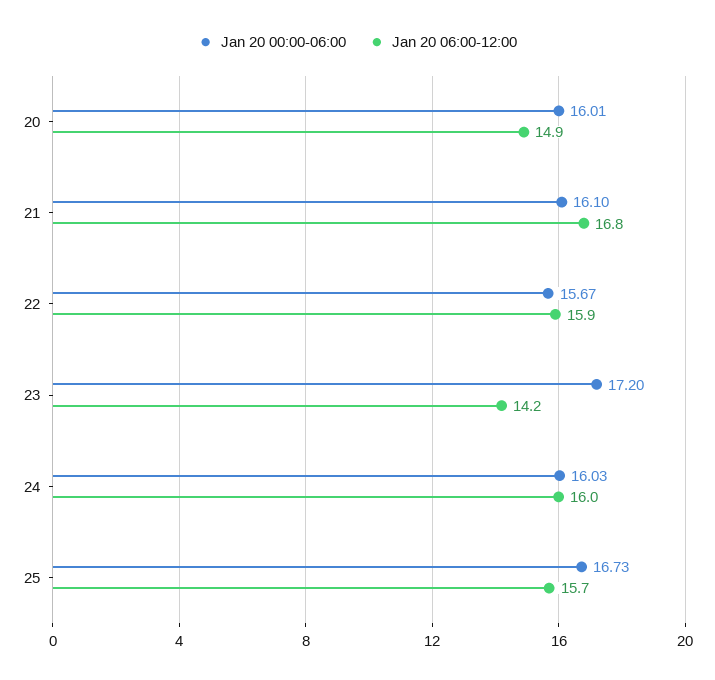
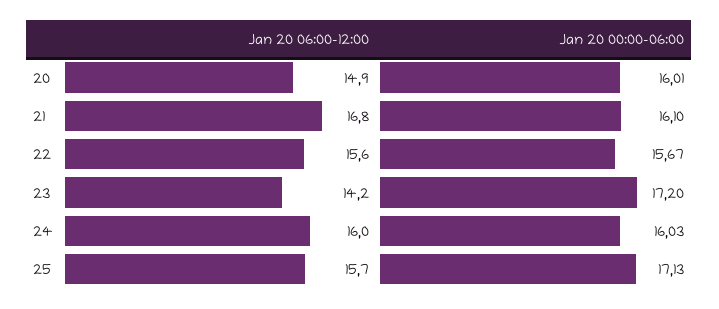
  {
    "Jan 20 00:00-06:00": {
      "20": 16.01,
      "21": 16.1,
      "22": 15.67,
      "23": 17.2,
      "24": 16.03,
-     "25": 16.73
+     "25": 17.13
    },
    "Jan 20 06:00-12:00": {
      "20": 14.9,
      "21": 16.8,
-     "22": 15.9,
+     "22": 15.6,
      "23": 14.2,
      "24": 16,
      "25": 15.7
    }
  }

